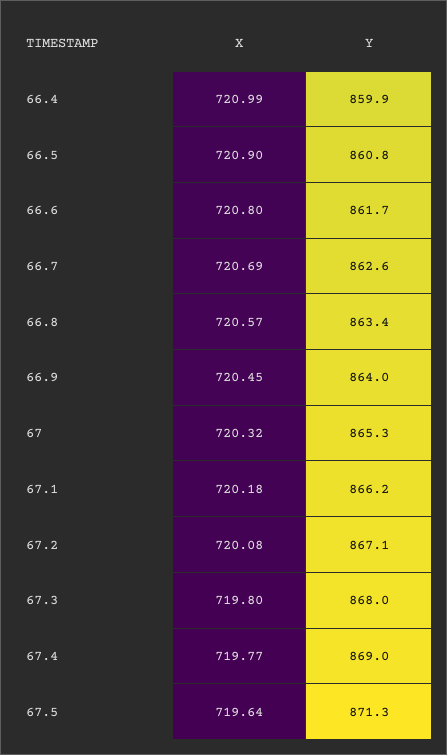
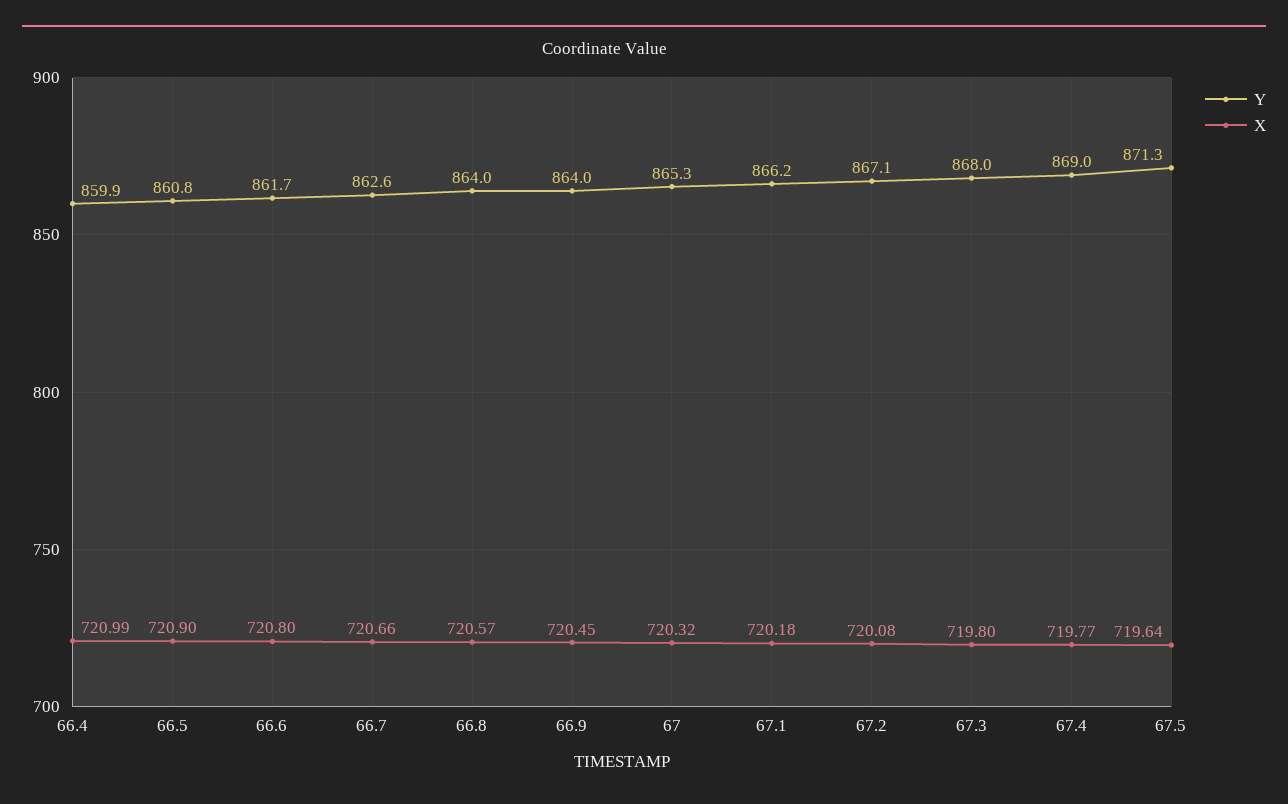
  {
    "X": {
      "66.4": 720.99,
      "66.5": 720.9,
      "66.6": 720.8,
-     "66.7": 720.69,
+     "66.7": 720.66,
      "66.8": 720.57,
      "66.9": 720.45,
      "67": 720.32,
      "67.1": 720.18,
      "67.2": 720.08,
      "67.3": 719.8,
      "67.4": 719.77,
      "67.5": 719.64
    },
    "Y": {
      "66.4": 859.9,
      "66.5": 860.8,
      "66.6": 861.7,
      "66.7": 862.6,
-     "66.8": 863.4,
+     "66.8": 864,
      "66.9": 864,
      "67": 865.3,
      "67.1": 866.2,
      "67.2": 867.1,
      "67.3": 868,
      "67.4": 869,
      "67.5": 871.3
    }
  }

